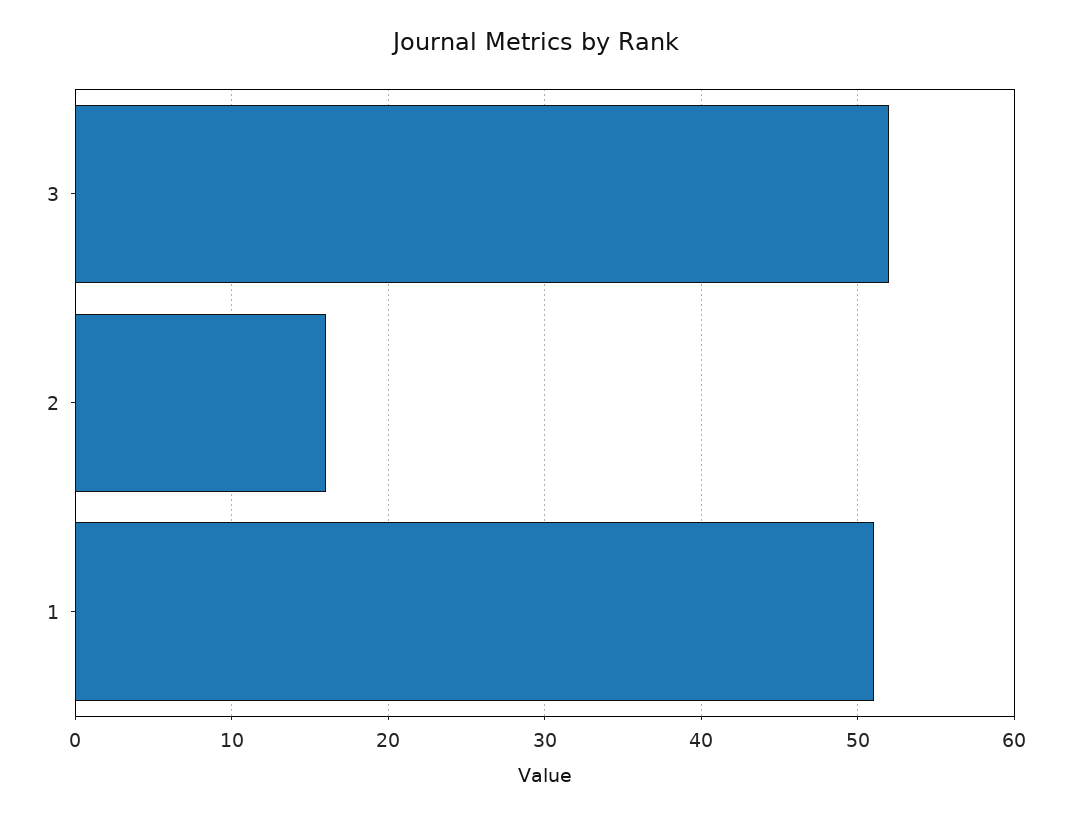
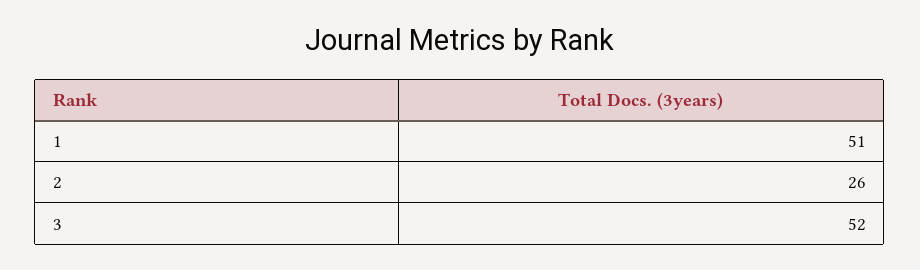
  {
    "3": 52,
-   "2": 16,
+   "2": 26,
    "1": 51
  }

